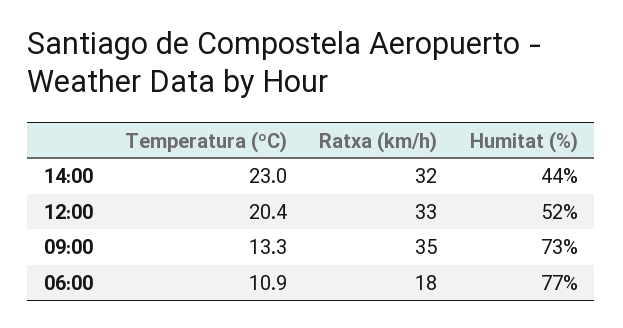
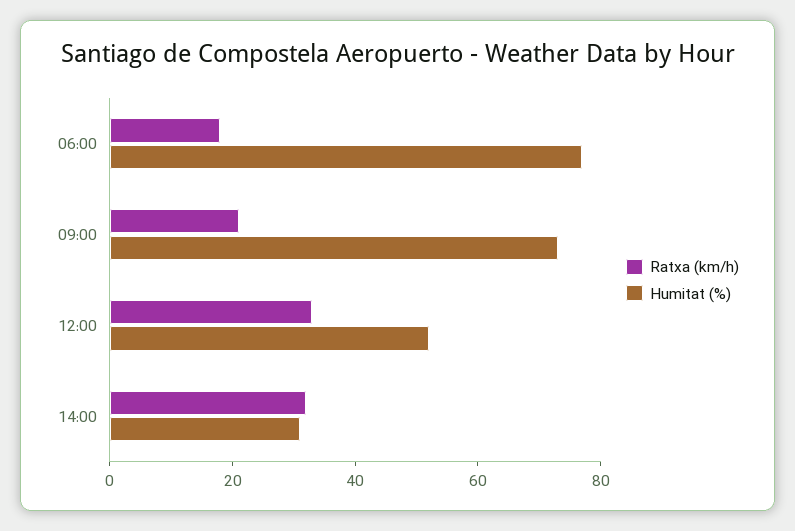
  {
-   "Temperatura (ºC)": {
-     "14:00": 23,
-     "12:00": 20.4,
-     "09:00": 13.3,
-     "06:00": 10.9
-   },
    "Ratxa (km/h)": {
      "14:00": 32,
      "12:00": 33,
-     "09:00": 35,
+     "09:00": 20,
      "06:00": 18
    },
    "Humitat (%)": {
-     "14:00": 44,
+     "14:00": 30,
      "12:00": 52,
      "09:00": 73,
      "06:00": 77
    }
  }

